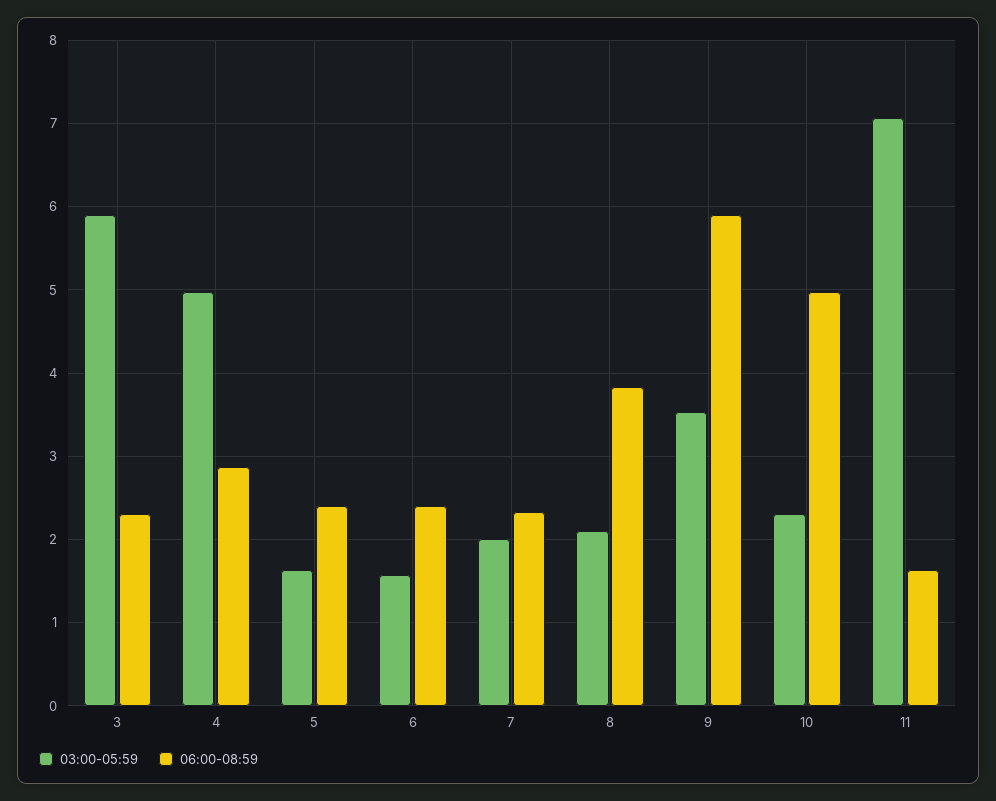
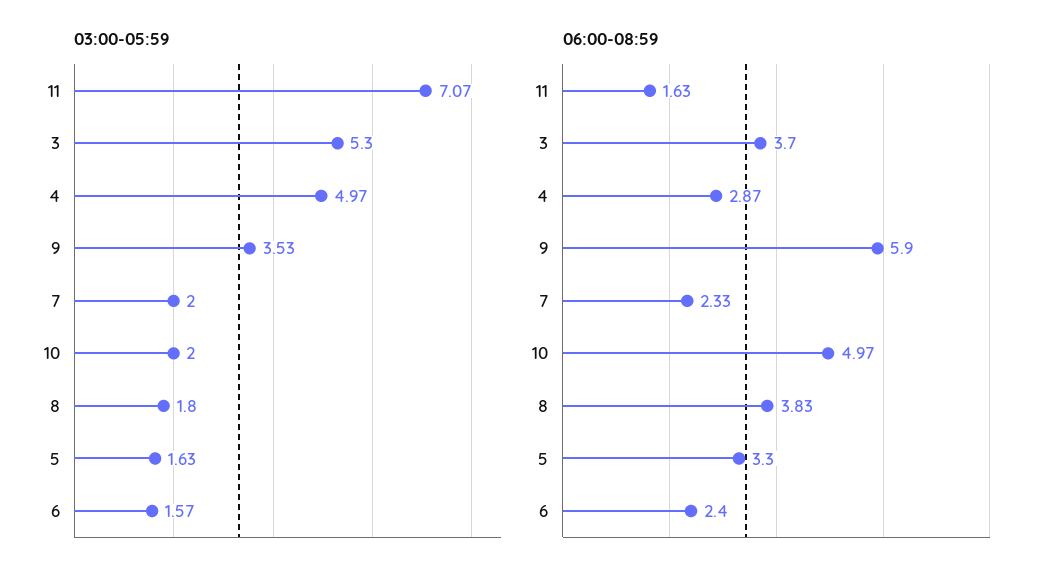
  {
    "03:00-05:59": {
-     "3": 5.9,
+     "3": 5.3,
      "4": 4.97,
      "5": 1.63,
      "6": 1.57,
      "7": 2,
-     "8": 2.1,
+     "8": 1.8,
      "9": 3.53,
-     "10": 2.3,
+     "10": 2,
      "11": 7.07
    },
    "06:00-08:59": {
-     "3": 2.3,
+     "3": 3.7,
      "4": 2.87,
-     "5": 2.4,
+     "5": 3.3,
      "6": 2.4,
      "7": 2.33,
      "8": 3.83,
      "9": 5.9,
      "10": 4.97,
      "11": 1.63
    }
  }

